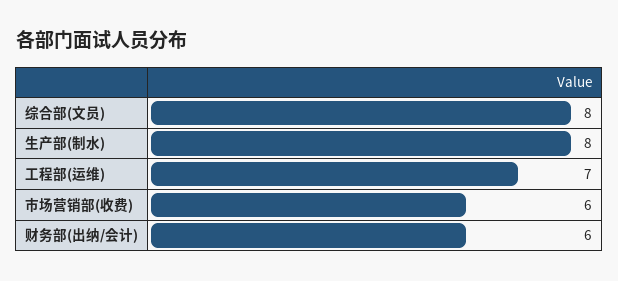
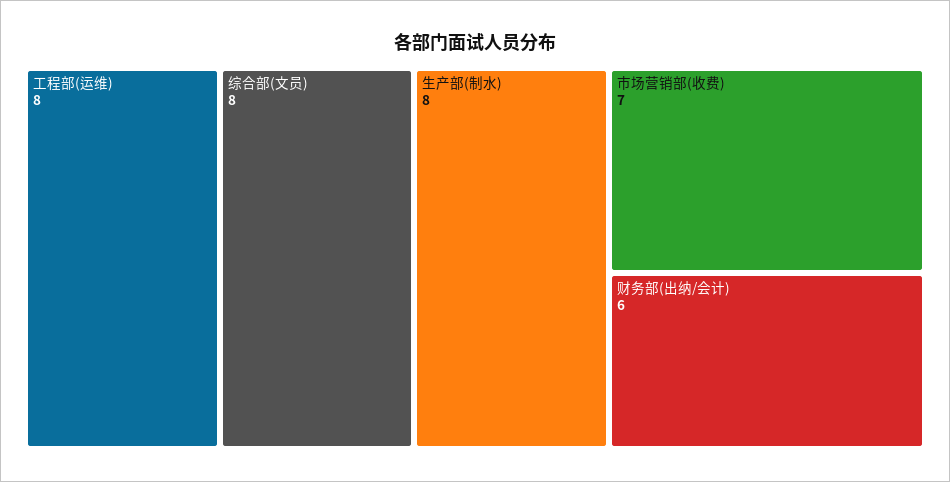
  {
    "综合部(文员)": 8,
    "生产部(制水)": 8,
-   "工程部(运维)": 7,
+   "工程部(运维)": 8,
-   "市场营销部(收费)": 6,
+   "市场营销部(收费)": 7,
    "财务部(出纳/会计)": 6
  }

